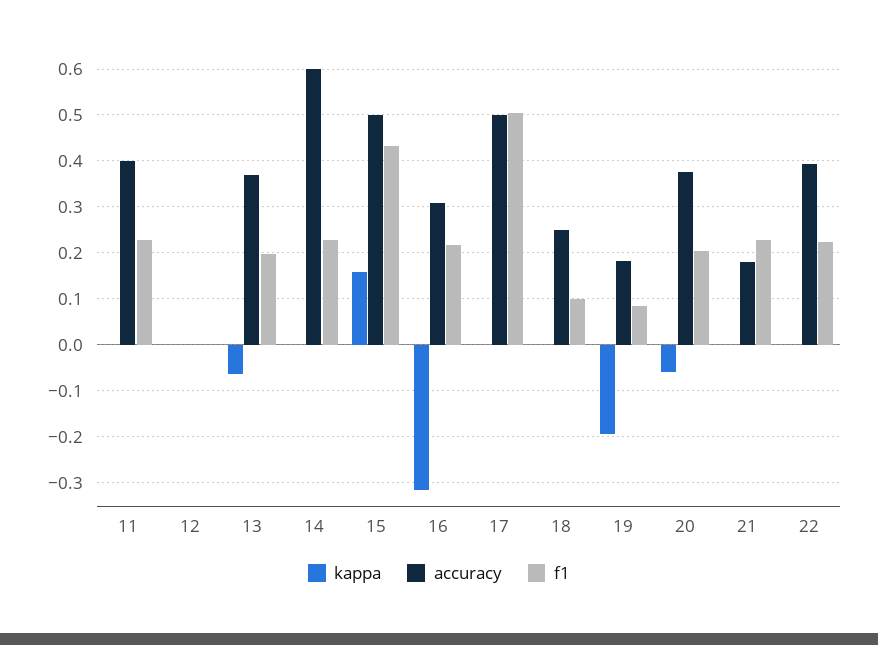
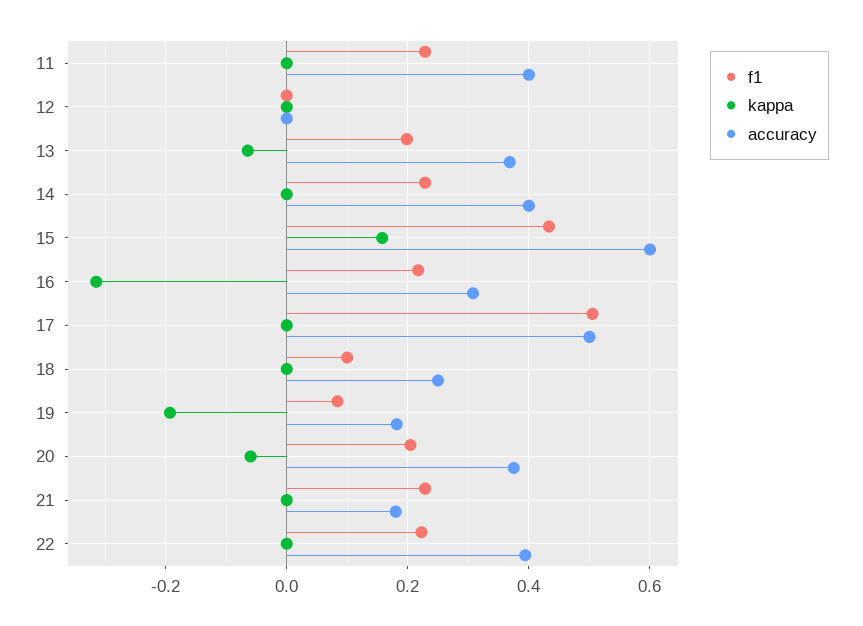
  {
    "kappa": {
      "11": 0,
      "12": 0,
      "13": -0.06,
      "14": 0,
      "15": 0.16,
      "16": -0.32,
      "17": 0,
      "18": 0,
      "19": -0.2,
      "20": -0.06,
      "21": 0,
      "22": 0
    },
    "accuracy": {
      "11": 0.4,
      "12": 0,
      "13": 0.36,
-     "14": 0.6,
+     "14": 0.4,
-     "15": 0.5,
+     "15": 0.6,
      "16": 0.3,
      "17": 0.5,
      "18": 0.26,
      "19": 0.18,
      "20": 0.38,
      "21": 0.18,
      "22": 0.4
    },
    "f1": {
      "11": 0.22,
      "12": 0,
      "13": 0.2,
      "14": 0.22,
      "15": 0.44,
      "16": 0.22,
      "17": 0.5,
      "18": 0.1,
      "19": 0.08,
      "20": 0.2,
      "21": 0.22,
      "22": 0.22
    }
  }

